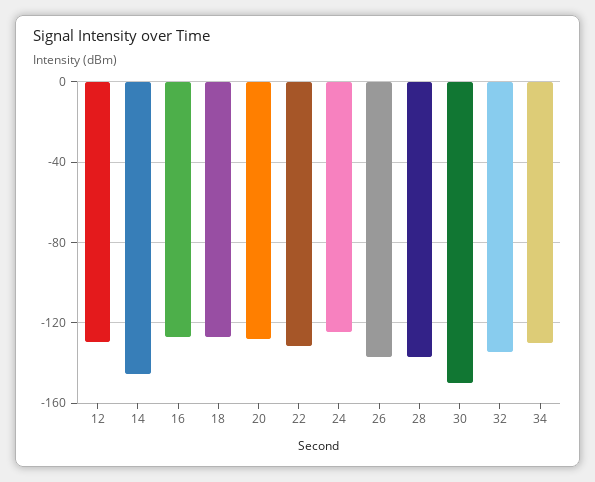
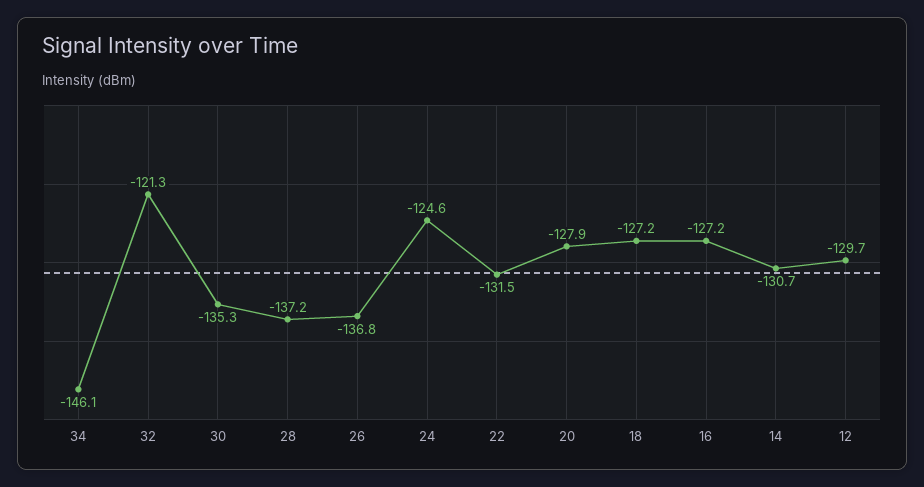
  {
    "12": -129.7,
-   "14": -145,
+   "14": -130.7,
    "16": -127.2,
    "18": -127.2,
    "20": -127.9,
    "22": -131.5,
    "24": -124.6,
    "26": -136.8,
    "28": -137.2,
-   "30": -150,
+   "30": -135.3,
-   "32": -135,
+   "32": -121.3,
-   "34": -130
+   "34": -146.1
  }

